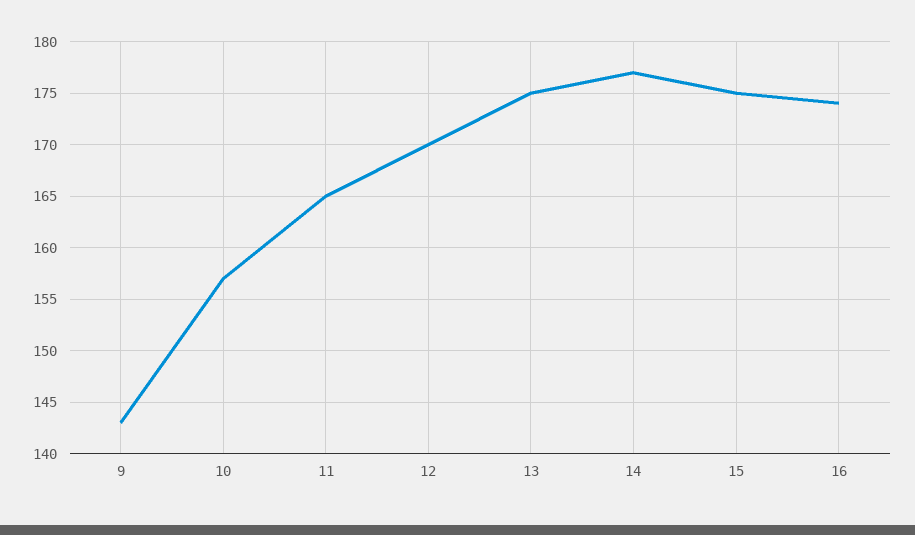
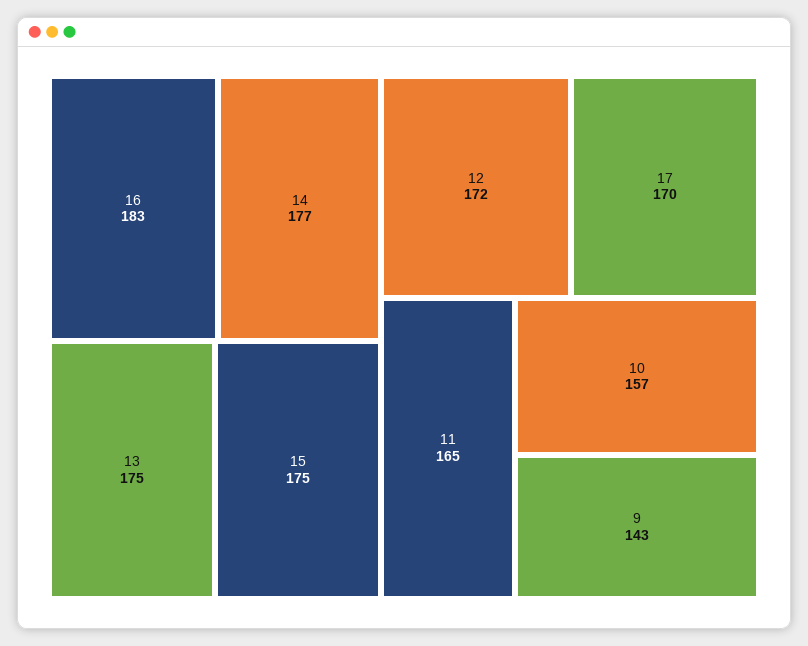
  {
    "9": 143,
    "10": 157,
    "11": 165,
-   "12": 170,
+   "12": 172,
    "13": 175,
    "14": 177,
    "15": 175,
-   "16": 174
+   "16": 183,
+   "17": 170
  }

